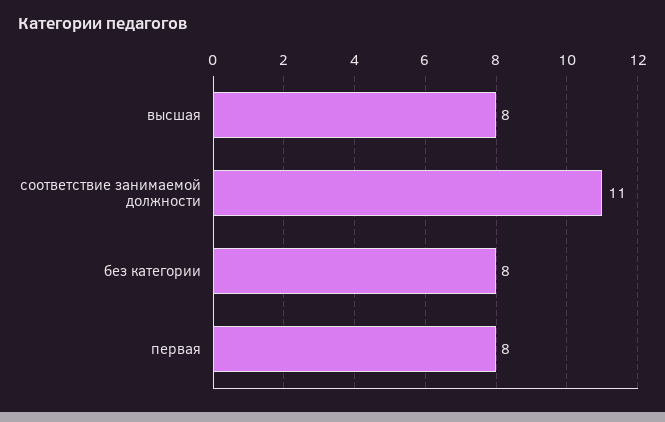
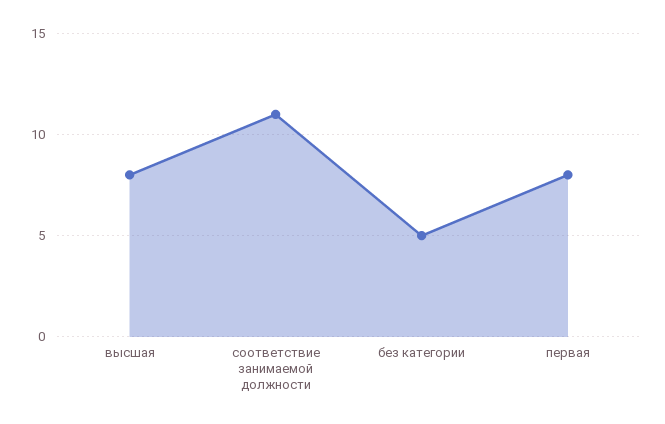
  {
    "высшая": 8,
    "соответствие занимаемой должности": 11,
-   "без категории": 8,
+   "без категории": 5,
    "первая": 8
  }

